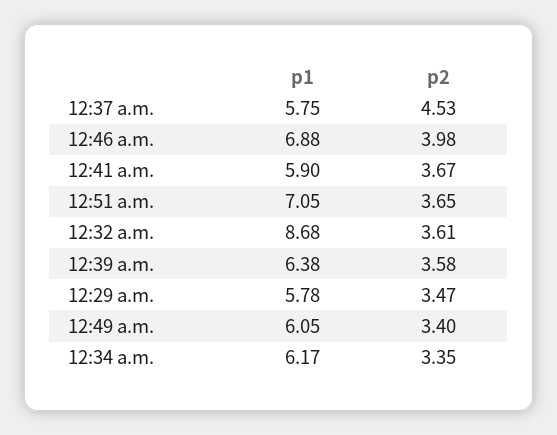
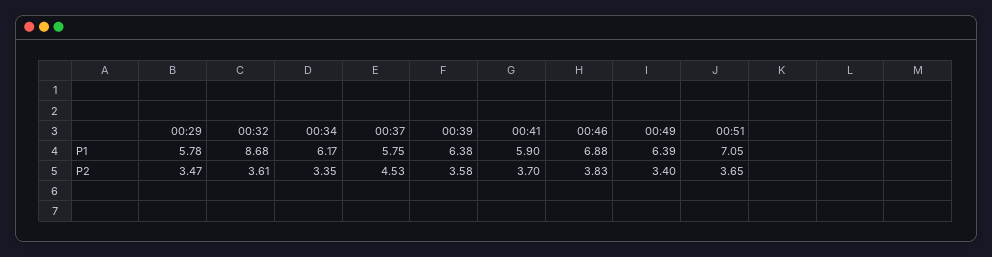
  {
    "p1": {
      "12:37 a.m.": 5.75,
      "12:46 a.m.": 6.88,
      "12:41 a.m.": 5.9,
      "12:51 a.m.": 7.05,
      "12:32 a.m.": 8.68,
      "12:39 a.m.": 6.38,
      "12:29 a.m.": 5.78,
-     "12:49 a.m.": 6.05,
+     "12:49 a.m.": 6.39,
      "12:34 a.m.": 6.17
    },
    "p2": {
      "12:37 a.m.": 4.53,
-     "12:46 a.m.": 3.98,
+     "12:46 a.m.": 3.83,
-     "12:41 a.m.": 3.67,
+     "12:41 a.m.": 3.7,
      "12:51 a.m.": 3.65,
      "12:32 a.m.": 3.61,
      "12:39 a.m.": 3.58,
      "12:29 a.m.": 3.47,
      "12:49 a.m.": 3.4,
      "12:34 a.m.": 3.35
    }
  }

